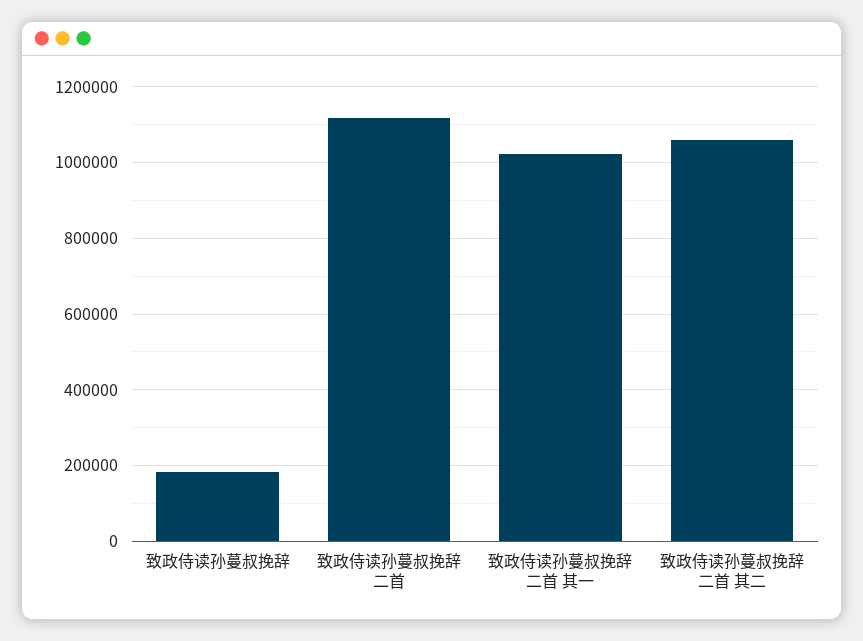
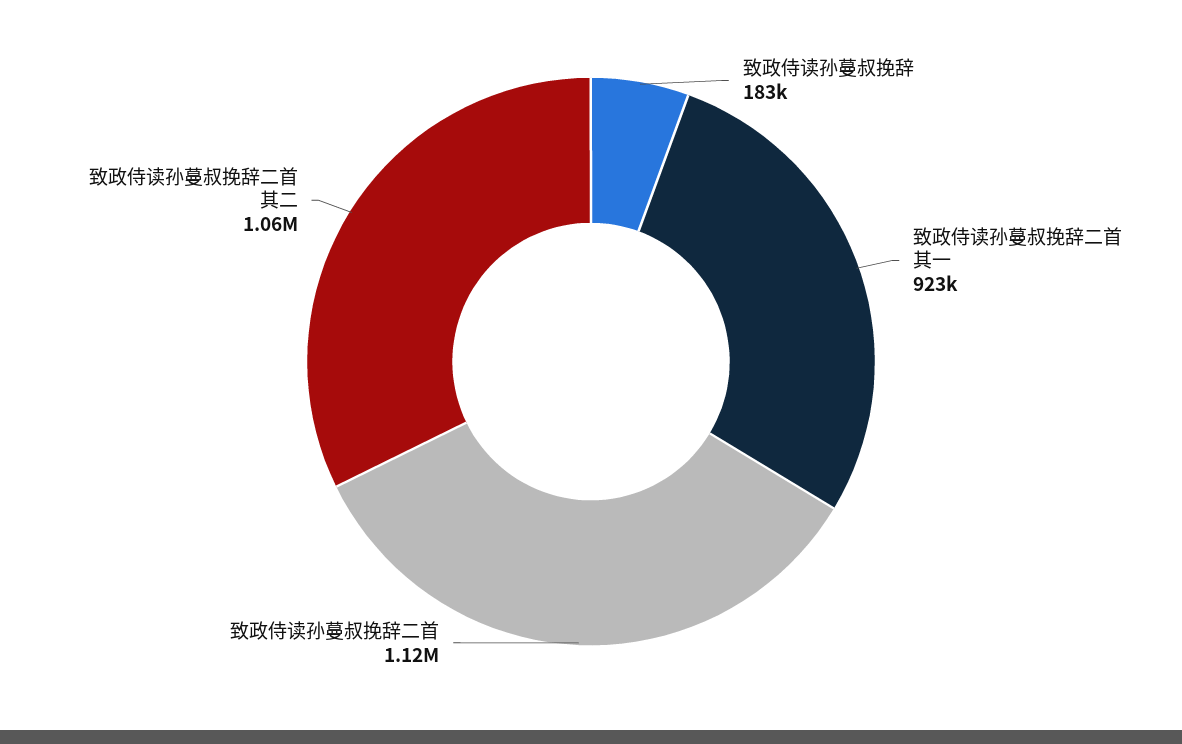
  {
    "致政侍读孙蔓叔挽辞": 183000,
    "致政侍读孙蔓叔挽辞二首": 1120000,
-   "致政侍读孙蔓叔挽辞二首 其一": 1020000,
+   "致政侍读孙蔓叔挽辞二首 其一": 923000,
    "致政侍读孙蔓叔挽辞二首 其二": 1060000
  }

